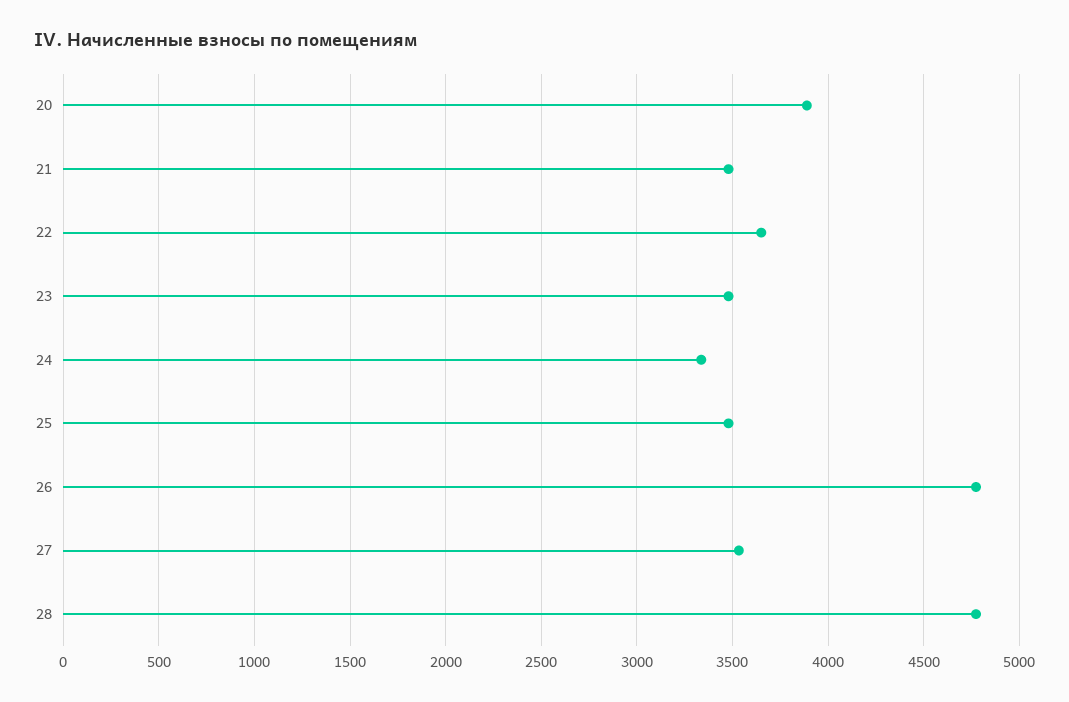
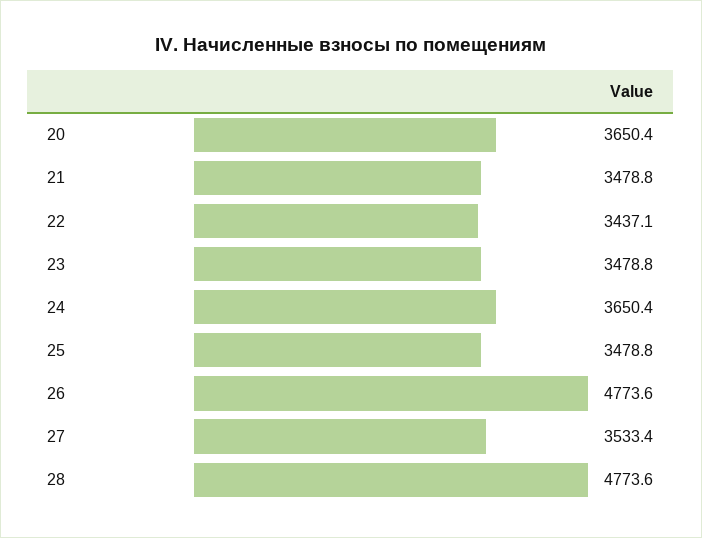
  {
-   "20": 3900,
+   "20": 3650.4,
    "21": 3478.8,
-   "22": 3650,
+   "22": 3437.1,
    "23": 3478.8,
-   "24": 3350,
+   "24": 3650.4,
    "25": 3478.8,
    "26": 4773.6,
    "27": 3533.4,
    "28": 4773.6
  }

